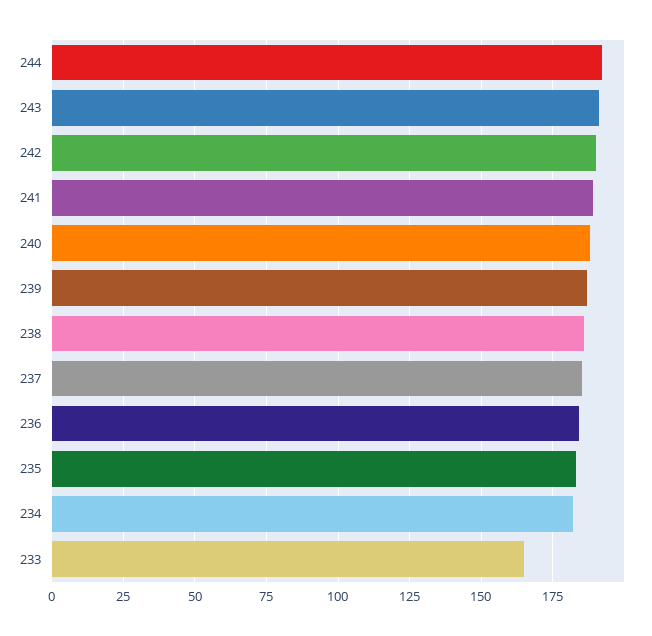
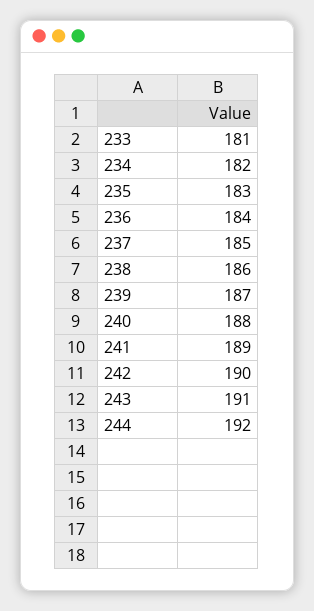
  {
    "244": 192,
    "243": 191,
    "242": 190,
    "241": 189,
    "240": 188,
    "239": 187,
    "238": 186,
    "237": 185,
    "236": 184,
    "235": 183,
    "234": 182,
-   "233": 165
+   "233": 181
  }

